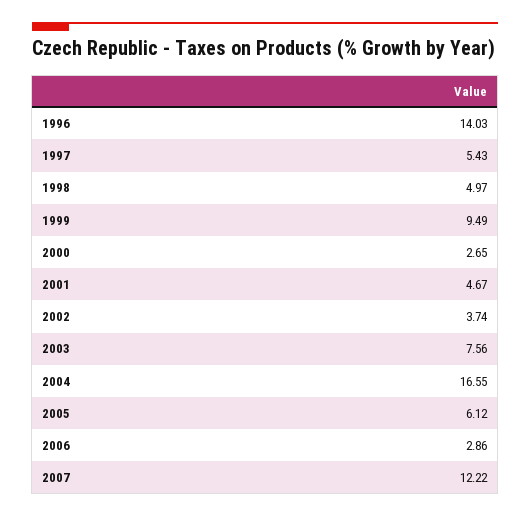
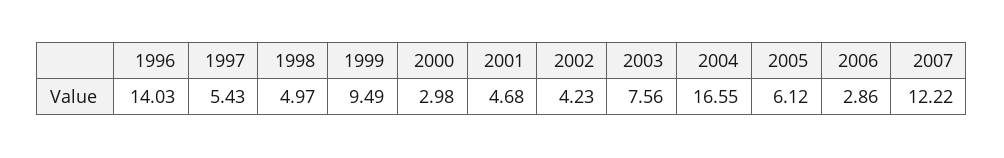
  {
    "1996": 14.03,
    "1997": 5.43,
    "1998": 4.97,
    "1999": 9.49,
-   "2000": 2.65,
+   "2000": 2.98,
-   "2001": 4.67,
+   "2001": 4.68,
-   "2002": 3.74,
+   "2002": 4.23,
    "2003": 7.56,
    "2004": 16.55,
    "2005": 6.12,
    "2006": 2.86,
    "2007": 12.22
  }

